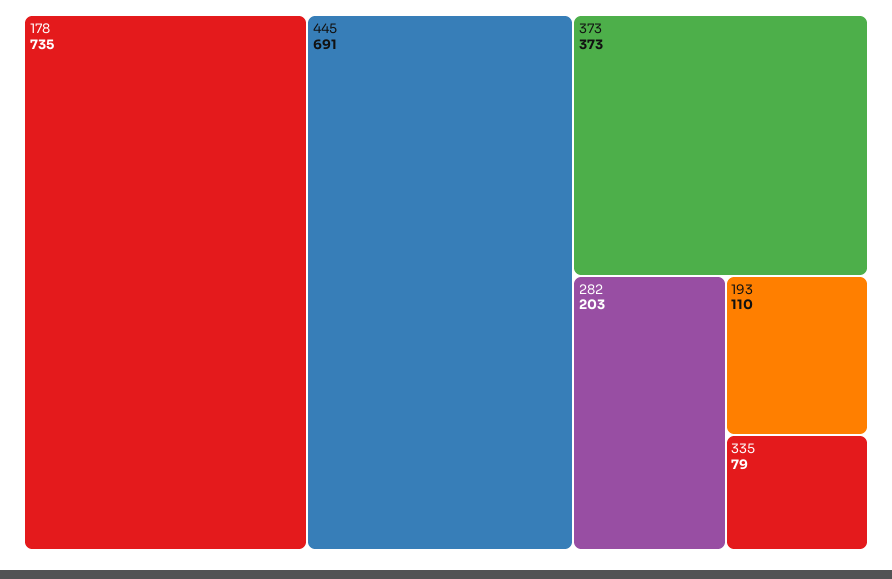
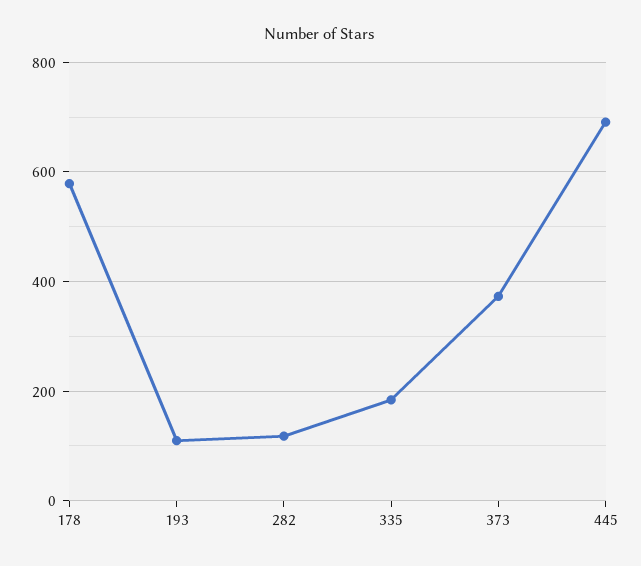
  {
-   "178": 735,
+   "178": 580,
    "445": 691,
    "373": 373,
-   "282": 203,
+   "282": 120,
    "193": 110,
-   "335": 79
+   "335": 180
  }

